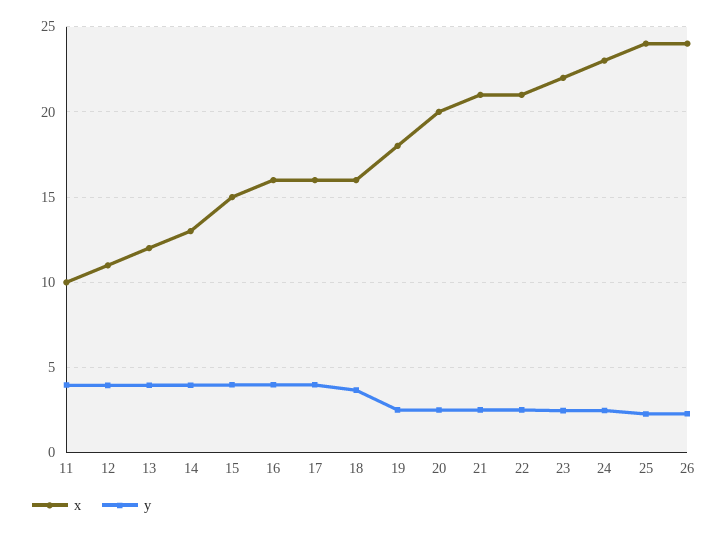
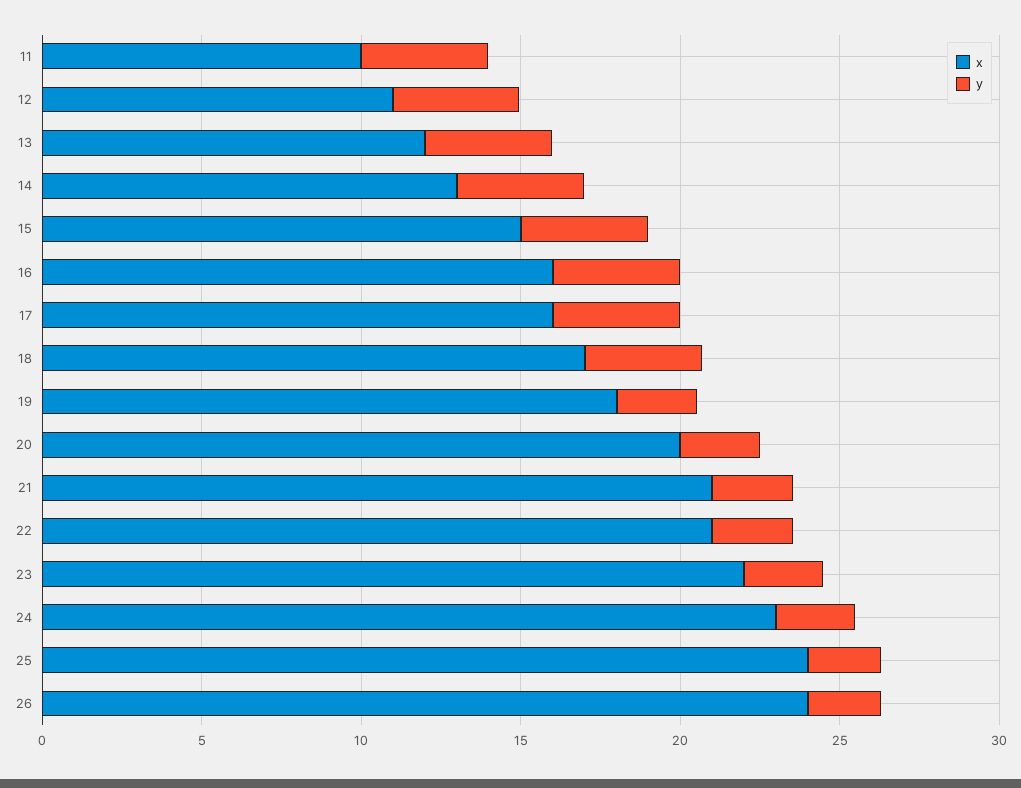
  {
    "x": {
      "11": 10,
      "12": 11,
      "13": 12,
      "14": 13,
      "15": 15,
      "16": 16,
      "17": 16,
-     "18": 16,
+     "18": 17,
      "19": 18,
      "20": 20,
      "21": 21,
      "22": 21,
      "23": 22,
      "24": 23,
      "25": 24,
      "26": 24
    },
    "y": {
      "11": 4,
      "12": 4,
      "13": 4,
      "14": 4,
      "15": 4,
      "16": 4,
      "17": 4,
      "18": 3.5,
      "19": 2.5,
      "20": 2.5,
      "21": 2.5,
      "22": 2.5,
      "23": 2.5,
      "24": 2.5,
      "25": 2.5,
      "26": 2.5
    }
  }

